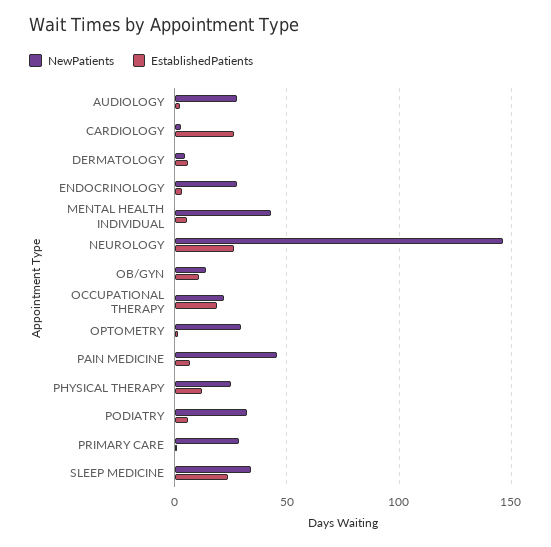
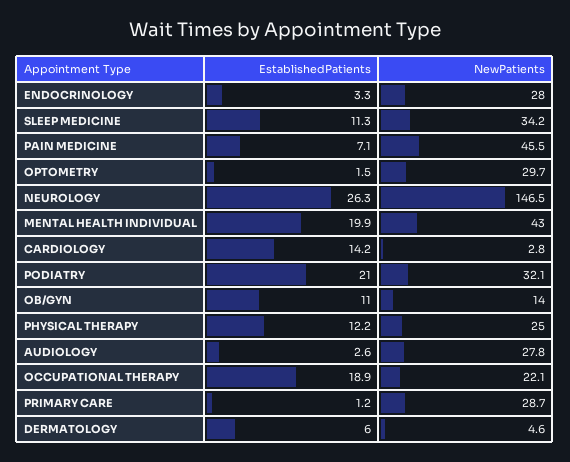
  {
    "NewPatients": {
      "AUDIOLOGY": 27.8,
      "CARDIOLOGY": 2.8,
      "DERMATOLOGY": 4.6,
      "ENDOCRINOLOGY": 28,
      "MENTAL HEALTH INDIVIDUAL": 43,
      "NEUROLOGY": 146.5,
      "OB/GYN": 14,
      "OCCUPATIONAL THERAPY": 22.1,
      "OPTOMETRY": 29.7,
      "PAIN MEDICINE": 45.5,
      "PHYSICAL THERAPY": 25,
      "PODIATRY": 32.1,
      "PRIMARY CARE": 28.7,
      "SLEEP MEDICINE": 34.2
    },
    "EstablishedPatients": {
      "AUDIOLOGY": 2.6,
-     "CARDIOLOGY": 25,
+     "CARDIOLOGY": 14.2,
      "DERMATOLOGY": 6,
      "ENDOCRINOLOGY": 3.3,
-     "MENTAL HEALTH INDIVIDUAL": 5,
+     "MENTAL HEALTH INDIVIDUAL": 19.9,
      "NEUROLOGY": 26.3,
      "OB/GYN": 11,
      "OCCUPATIONAL THERAPY": 18.9,
      "OPTOMETRY": 1.5,
      "PAIN MEDICINE": 7.1,
      "PHYSICAL THERAPY": 12.2,
-     "PODIATRY": 5,
+     "PODIATRY": 21,
      "PRIMARY CARE": 1.2,
-     "SLEEP MEDICINE": 25
+     "SLEEP MEDICINE": 11.3
    }
  }

